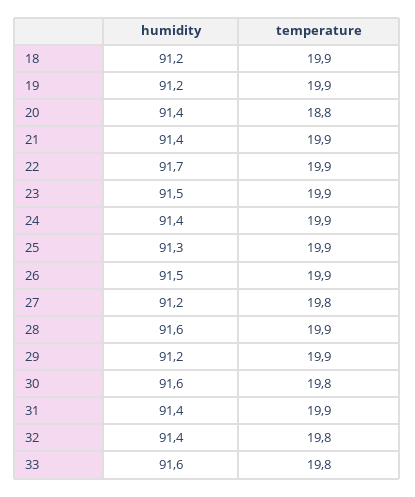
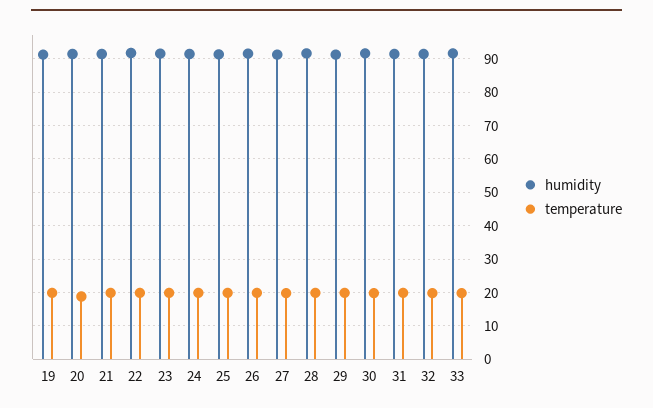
  {
    "humidity": {
-     "18": 91.2,
      "19": 91.2,
      "20": 91.4,
      "21": 91.4,
      "22": 91.7,
      "23": 91.5,
      "24": 91.4,
      "25": 91.3,
      "26": 91.5,
      "27": 91.2,
      "28": 91.6,
      "29": 91.2,
      "30": 91.6,
      "31": 91.4,
      "32": 91.4,
      "33": 91.6
    },
    "temperature": {
-     "18": 19.9,
      "19": 19.9,
      "20": 18.8,
      "21": 19.9,
      "22": 19.9,
      "23": 19.9,
      "24": 19.9,
      "25": 19.9,
      "26": 19.9,
      "27": 19.8,
      "28": 19.9,
      "29": 19.9,
      "30": 19.8,
      "31": 19.9,
      "32": 19.8,
      "33": 19.8
    }
  }

